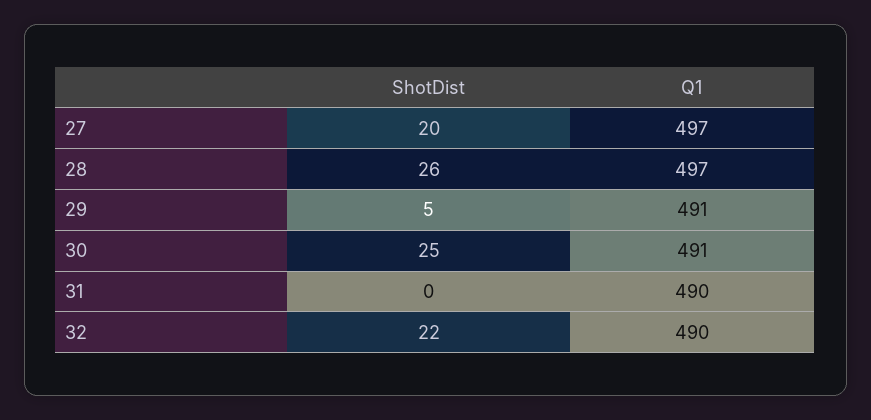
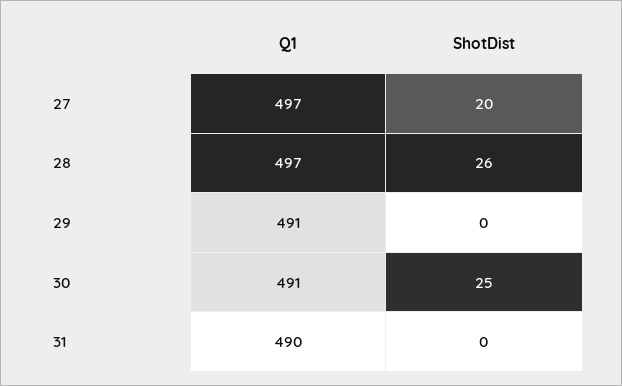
  {
    "ShotDist": {
      "27": 20,
      "28": 26,
-     "29": 5,
+     "29": 0,
      "30": 25,
-     "31": 0,
+     "31": 0
-     "32": 22
    },
    "Q1": {
      "27": 497,
      "28": 497,
      "29": 491,
      "30": 491,
-     "31": 490,
+     "31": 490
-     "32": 490
    }
  }

